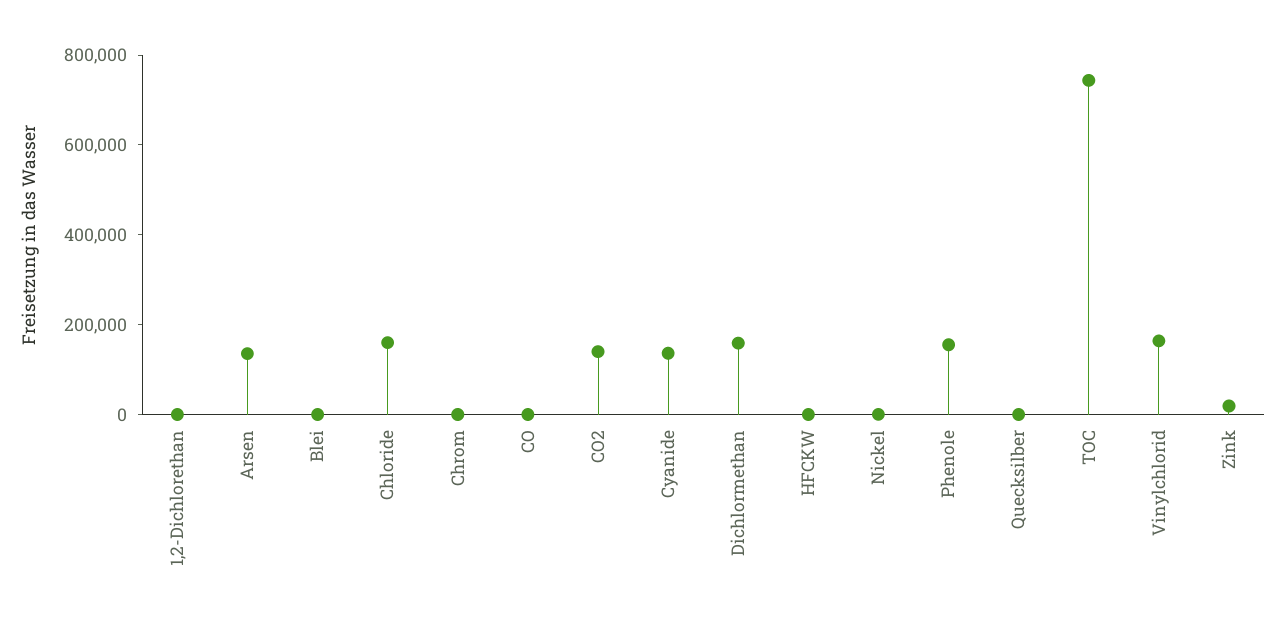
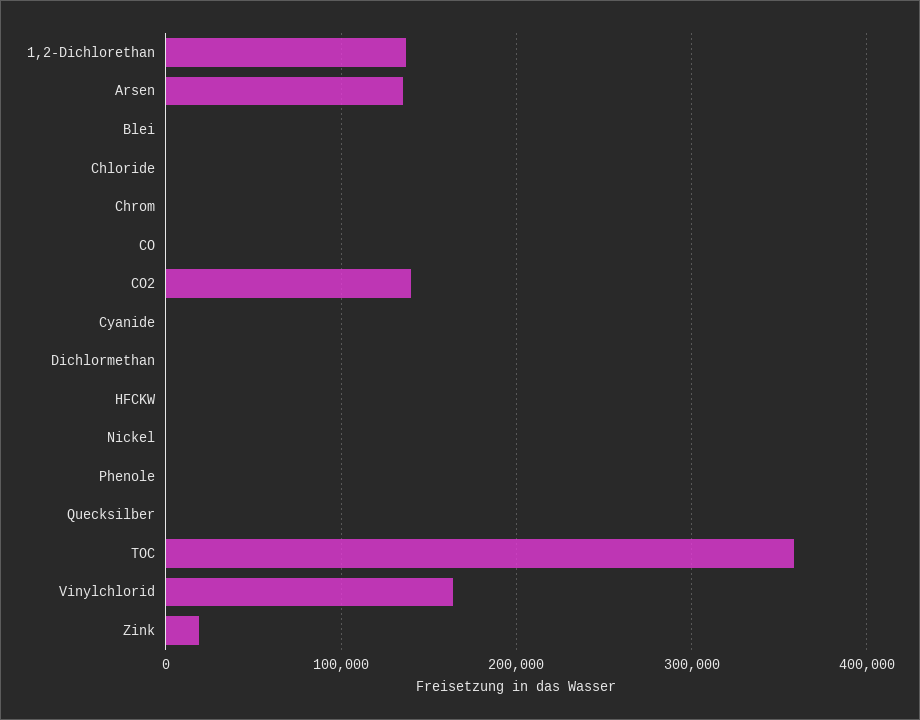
  {
-   "1,2-Dichlorethan": 0,
+   "1,2-Dichlorethan": 140000,
    "Arsen": 140000,
    "Blei": 0,
-   "Chloride": 150000,
+   "Chloride": 0,
    "Chrom": 0,
    "CO": 0,
    "CO2": 140000,
-   "Cyanide": 150000,
+   "Cyanide": 0,
-   "Dichlormethan": 150000,
+   "Dichlormethan": 0,
    "HFCKW": 0,
    "Nickel": 0,
-   "Phenole": 150000,
+   "Phenole": 0,
    "Quecksilber": 0,
-   "TOC": 750000,
+   "TOC": 360000,
    "Vinylchlorid": 160000,
    "Zink": 20000
  }

